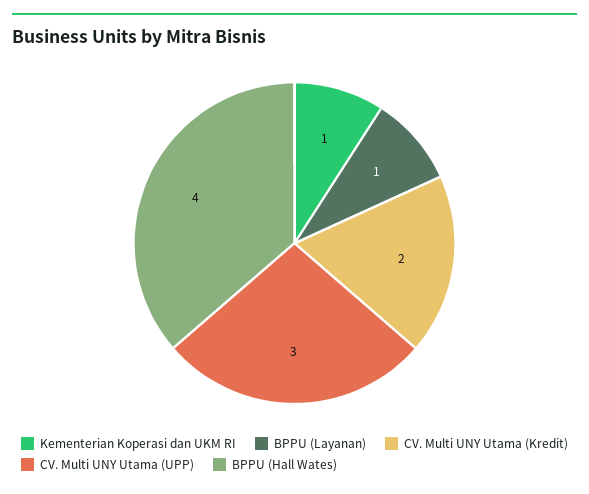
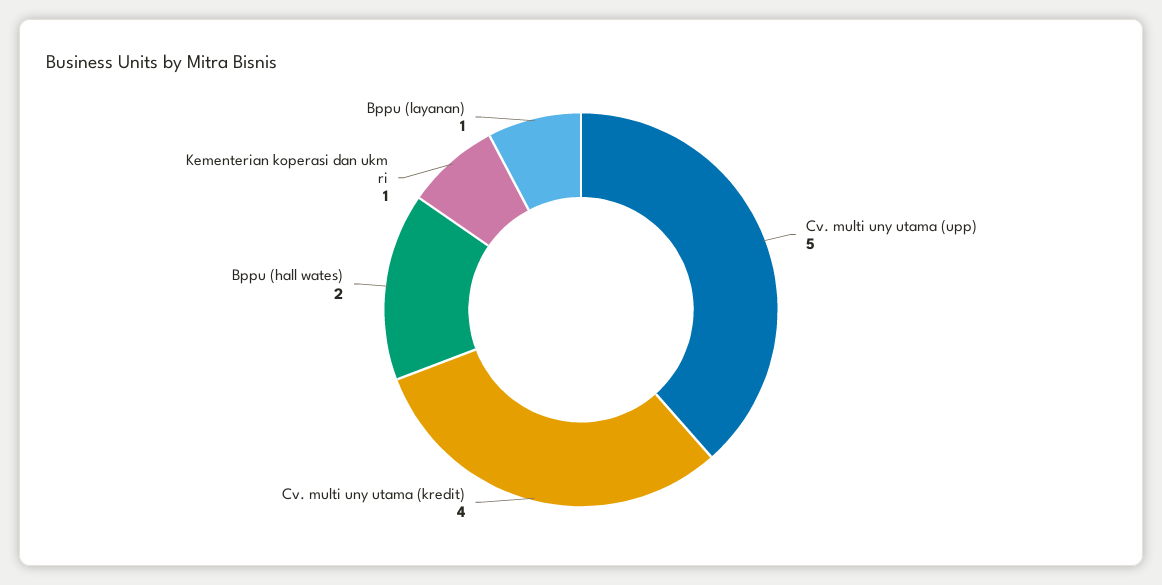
  {
    "Kementerian Koperasi dan UKM RI": 1,
    "BPPU (Layanan)": 1,
-   "CV. Multi UNY Utama (Kredit)": 2,
+   "CV. Multi UNY Utama (Kredit)": 4,
-   "CV. Multi UNY Utama (UPP)": 3,
+   "CV. Multi UNY Utama (UPP)": 5,
-   "BPPU (Hall Wates)": 4
+   "BPPU (Hall Wates)": 2
  }

